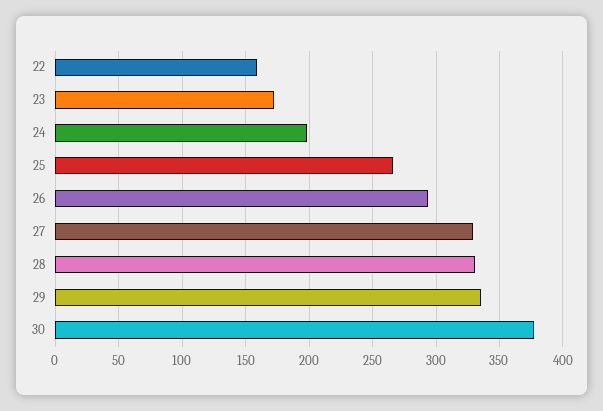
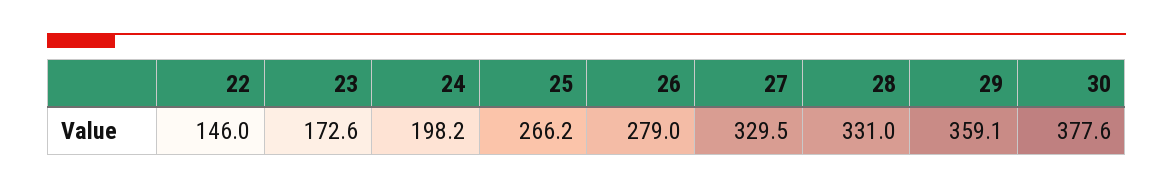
  {
-   "22": 160,
+   "22": 146,
    "23": 172.6,
    "24": 198.2,
    "25": 266.2,
-   "26": 295,
+   "26": 279,
    "27": 329.5,
    "28": 331,
-   "29": 335,
+   "29": 359.1,
    "30": 377.6
  }

